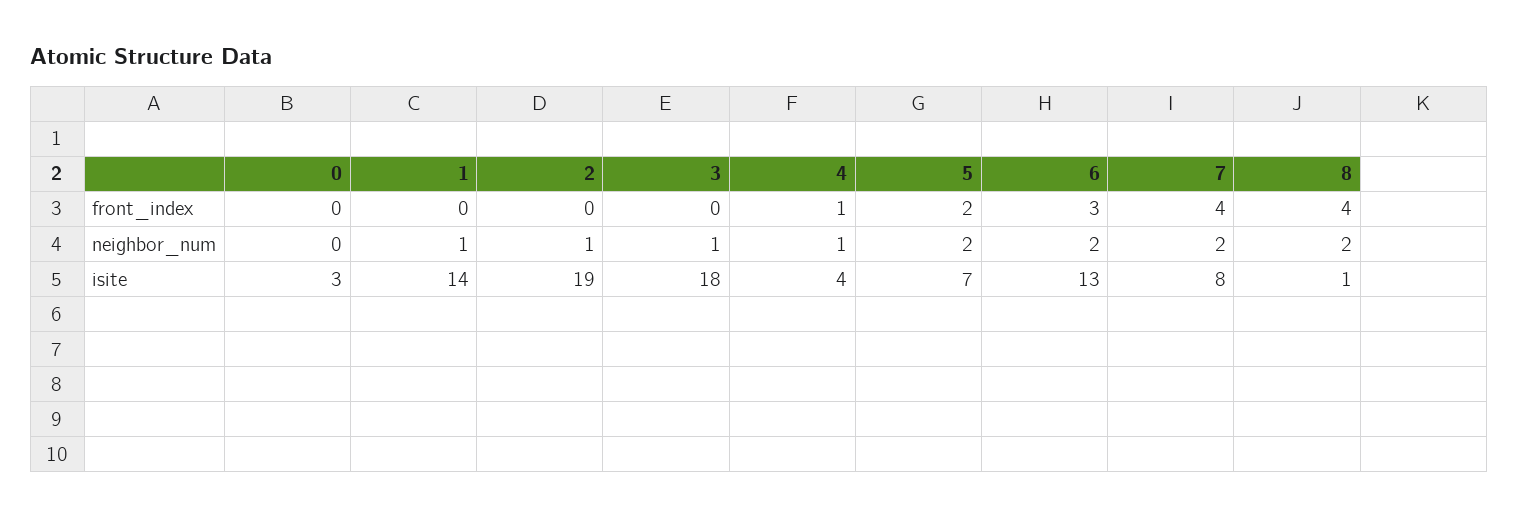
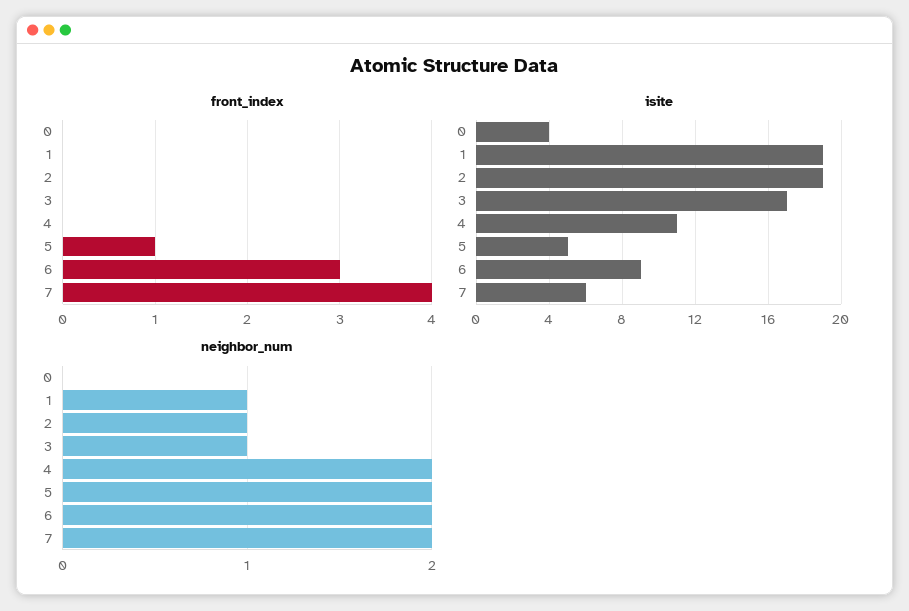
  {
    "front_index": {
      "0": 0,
      "1": 0,
      "2": 0,
      "3": 0,
-     "4": 1,
+     "4": 0,
-     "5": 2,
+     "5": 1,
      "6": 3,
-     "7": 4,
+     "7": 4
-     "8": 4
    },
    "neighbor_num": {
      "0": 0,
      "1": 1,
      "2": 1,
      "3": 1,
-     "4": 1,
+     "4": 2,
      "5": 2,
      "6": 2,
-     "7": 2,
+     "7": 2
-     "8": 2
    },
    "isite": {
-     "0": 3,
+     "0": 4,
-     "1": 14,
+     "1": 19,
      "2": 19,
-     "3": 18,
+     "3": 17,
-     "4": 4,
+     "4": 11,
-     "5": 7,
+     "5": 5,
-     "6": 13,
+     "6": 9,
-     "7": 8,
+     "7": 6
-     "8": 1
    }
  }

